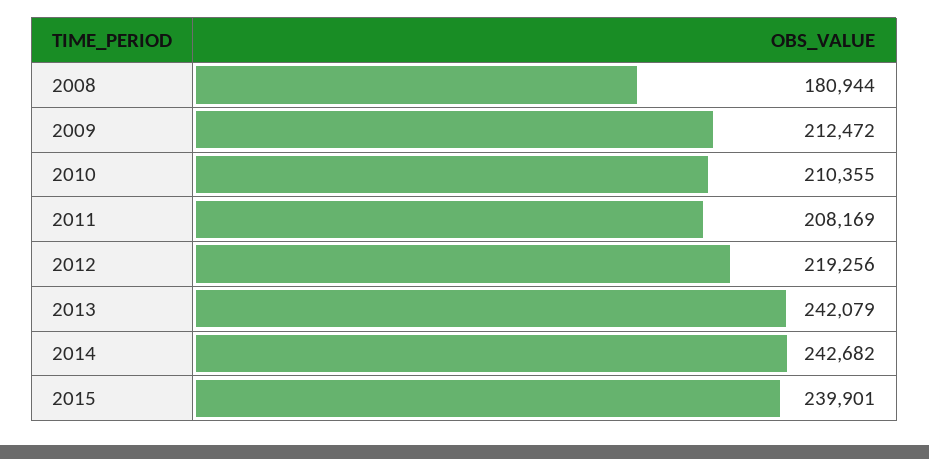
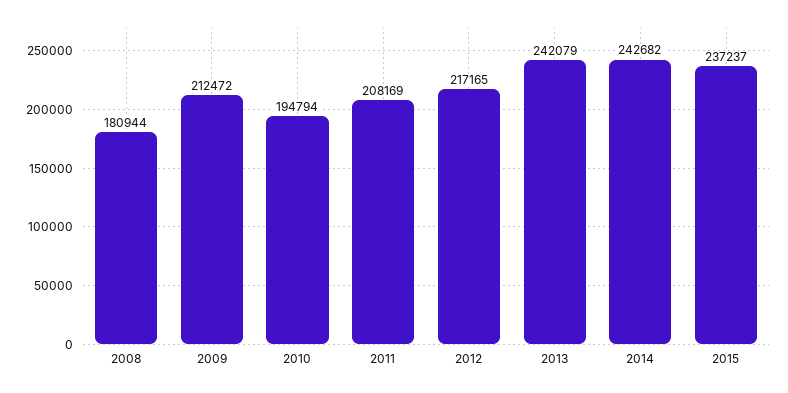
  {
    "2008": 180944,
    "2009": 212472,
-   "2010": 210355,
+   "2010": 194794,
    "2011": 208169,
-   "2012": 219256,
+   "2012": 217165,
    "2013": 242079,
    "2014": 242682,
-   "2015": 239901
+   "2015": 237237
  }

